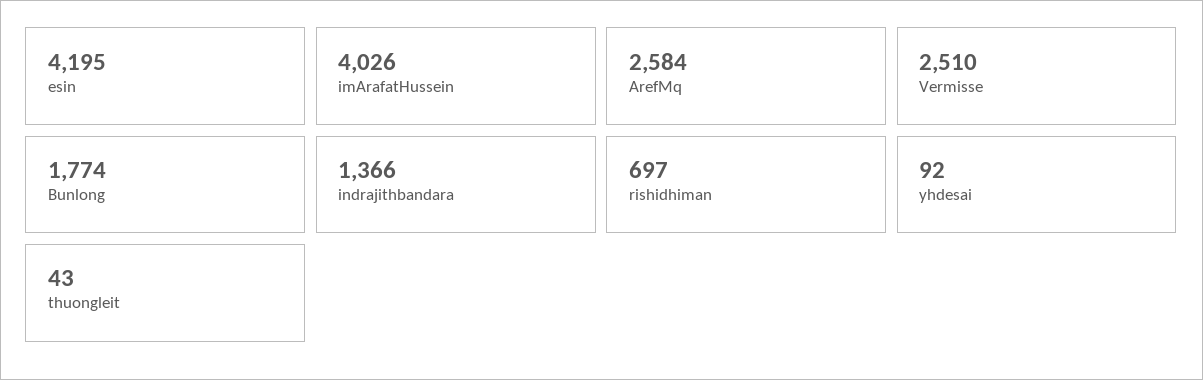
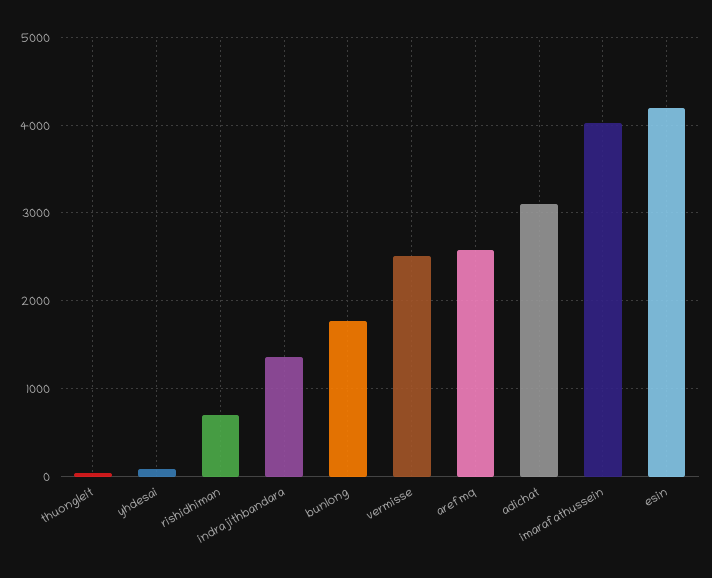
  {
    "esin": 4195,
    "imArafatHussein": 4026,
    "ArefMq": 2584,
    "Vermisse": 2510,
    "Bunlong": 1774,
    "indrajithbandara": 1366,
    "rishidhiman": 697,
    "yhdesai": 92,
-   "thuongleit": 43
+   "thuongleit": 43,
+   "adichat": 3100
  }

